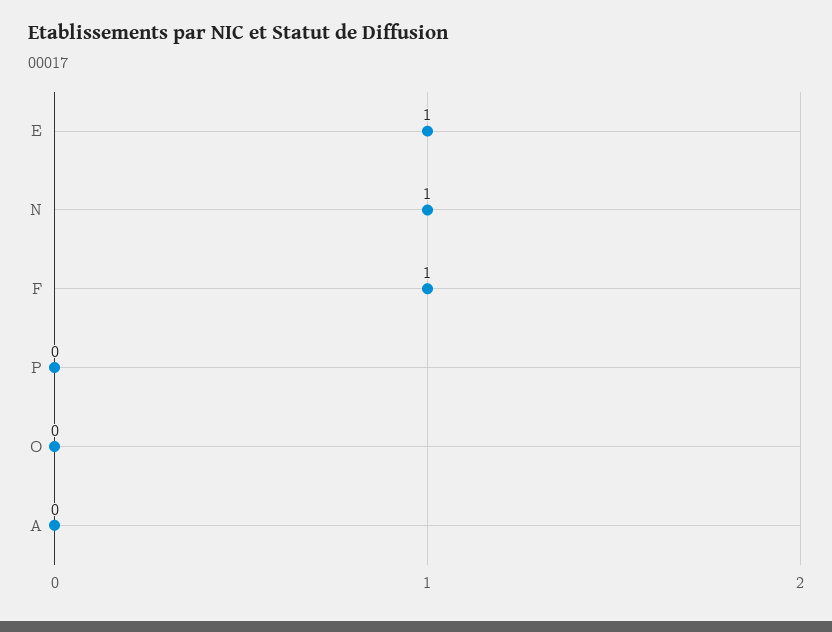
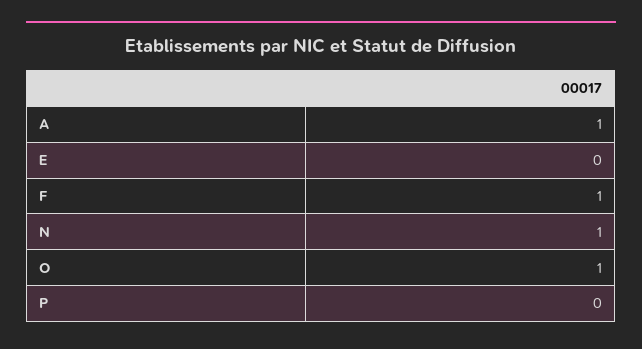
  {
-   "E": 1,
+   "E": 0,
    "N": 1,
    "F": 1,
    "P": 0,
-   "O": 0,
+   "O": 1,
-   "A": 0
+   "A": 1
  }

